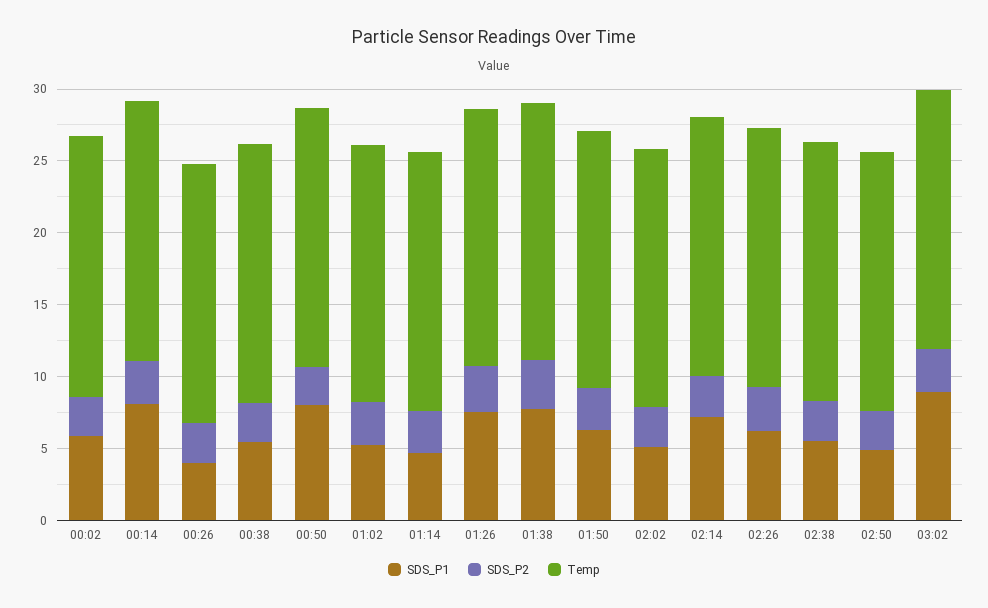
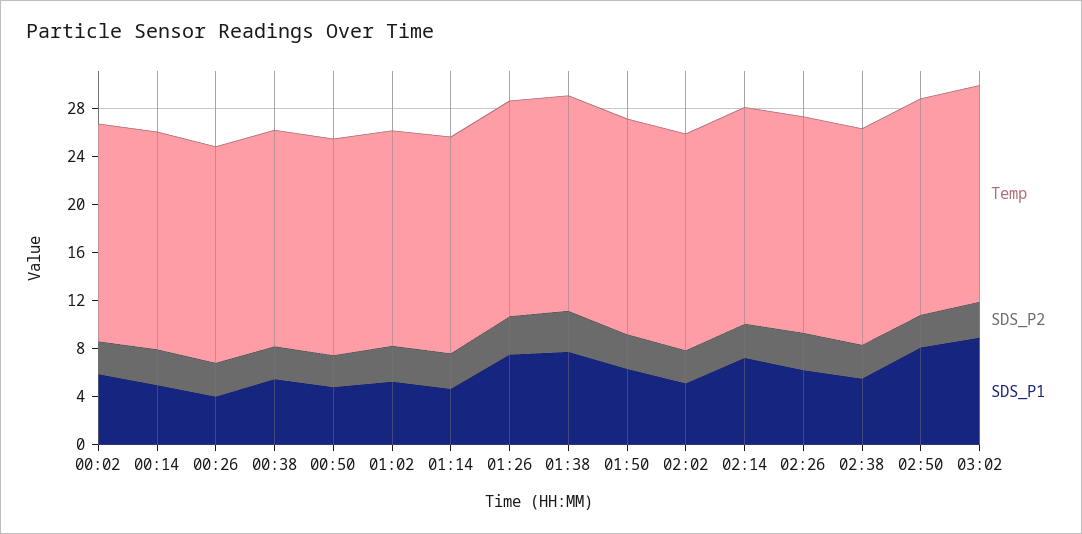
  {
    "SDS_P1": {
      "00:02": 6,
-     "00:14": 8,
+     "00:14": 5,
      "00:26": 4,
      "00:38": 5,
-     "00:50": 8,
+     "00:50": 5,
      "01:02": 5,
      "01:14": 5,
      "01:26": 8,
      "01:38": 8,
      "01:50": 6,
      "02:02": 5,
      "02:14": 7,
      "02:26": 6,
      "02:38": 6,
-     "02:50": 5,
+     "02:50": 8,
      "03:02": 9
    },
    "SDS_P2": {
      "00:02": 3,
      "00:14": 3,
      "00:26": 3,
      "00:38": 3,
      "00:50": 3,
      "01:02": 3,
      "01:14": 3,
      "01:26": 3,
      "01:38": 3,
      "01:50": 3,
      "02:02": 3,
      "02:14": 3,
      "02:26": 3,
      "02:38": 3,
      "02:50": 3,
      "03:02": 3
    },
    "Temp": {
      "00:02": 18,
      "00:14": 18,
      "00:26": 18,
      "00:38": 18,
      "00:50": 18,
      "01:02": 18,
      "01:14": 18,
      "01:26": 18,
      "01:38": 18,
      "01:50": 18,
      "02:02": 18,
      "02:14": 18,
      "02:26": 18,
      "02:38": 18,
      "02:50": 18,
      "03:02": 18
    }
  }

